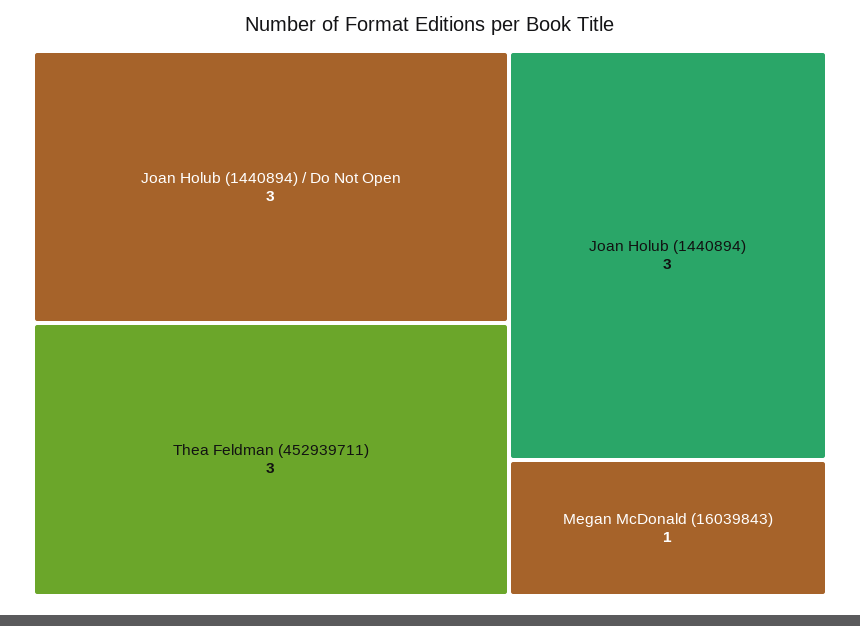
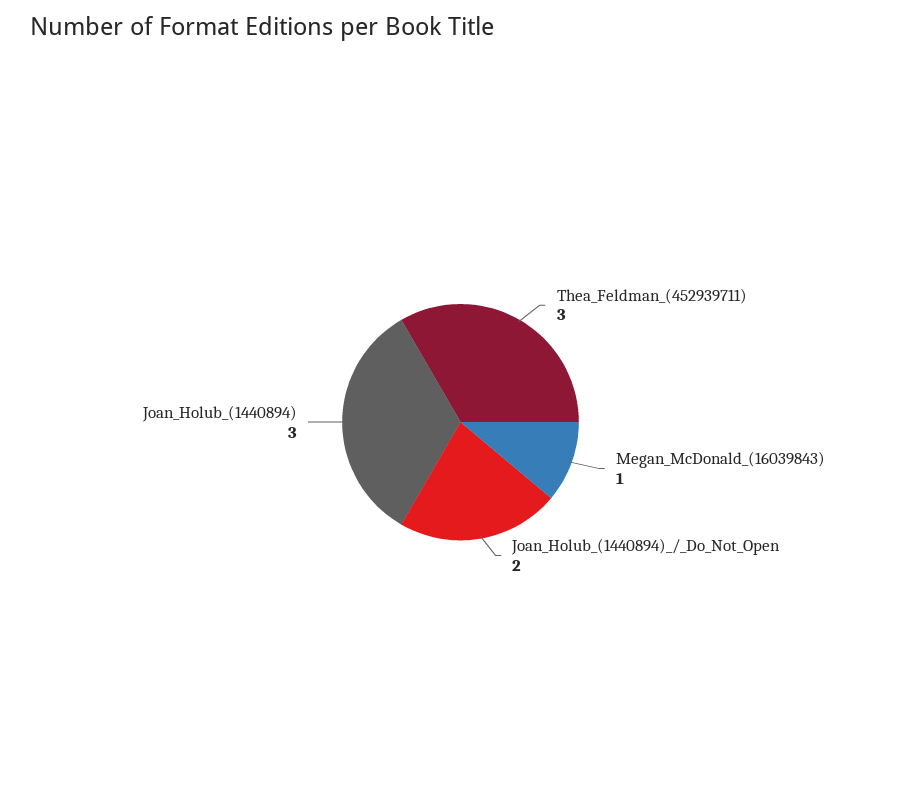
  {
-   "Joan Holub (1440894) / Do Not Open": 3,
+   "Joan Holub (1440894) / Do Not Open": 2,
    "Thea Feldman (452939711)": 3,
    "Joan Holub (1440894)": 3,
    "Megan McDonald (16039843)": 1
  }

